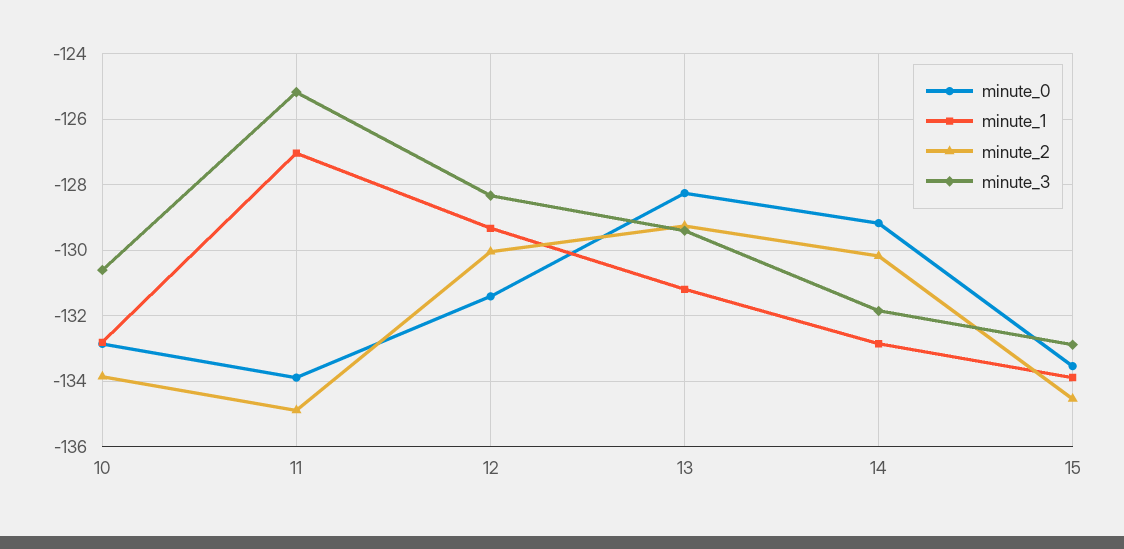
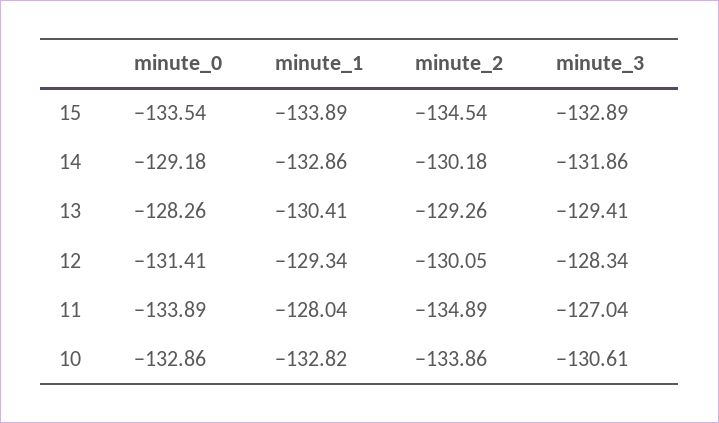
  {
    "minute_0": {
      "10": -132.86,
      "11": -133.89,
      "12": -131.41,
      "13": -128.26,
      "14": -129.18,
      "15": -133.54
    },
    "minute_1": {
      "10": -132.82,
-     "11": -127,
+     "11": -128.04,
      "12": -129.34,
-     "13": -131.2,
+     "13": -130.41,
      "14": -132.86,
      "15": -133.89
    },
    "minute_2": {
      "10": -133.86,
      "11": -134.89,
      "12": -130.05,
      "13": -129.26,
      "14": -130.18,
      "15": -134.54
    },
    "minute_3": {
      "10": -130.61,
-     "11": -125.2,
+     "11": -127.04,
      "12": -128.34,
      "13": -129.41,
      "14": -131.86,
      "15": -132.89
    }
  }

